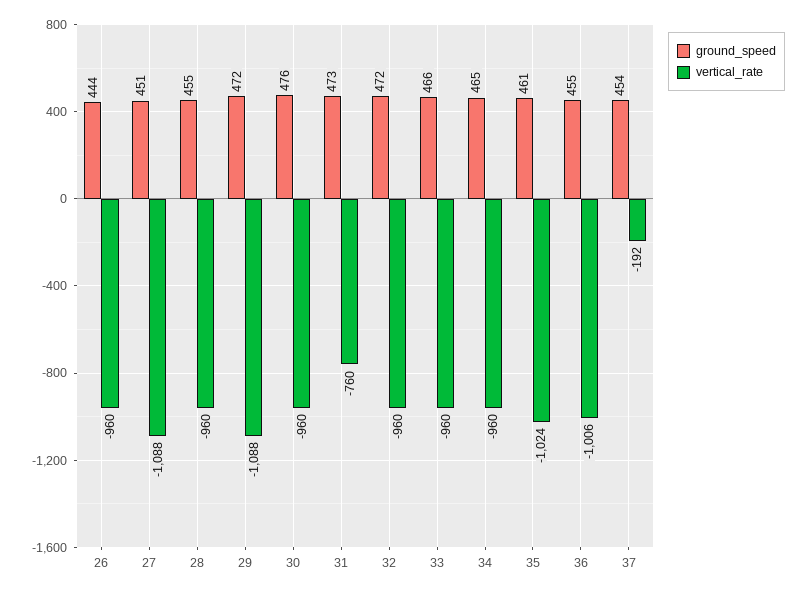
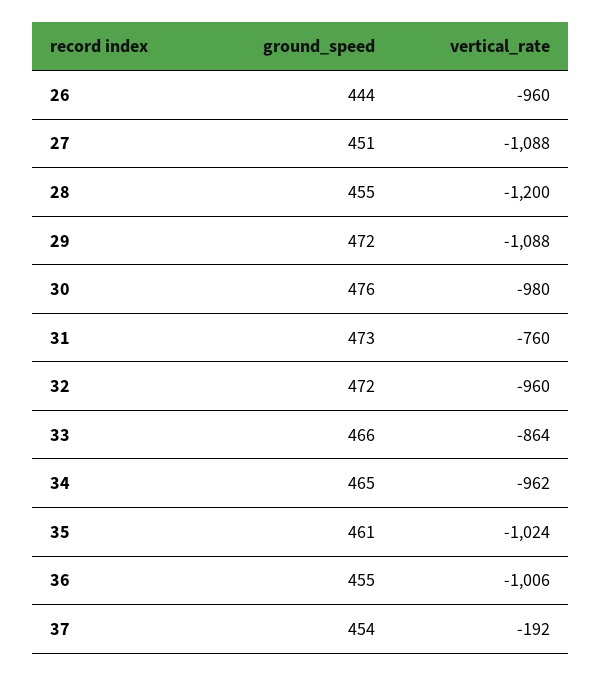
  {
    "ground_speed": {
      "26": 444,
      "27": 451,
      "28": 455,
      "29": 472,
      "30": 476,
      "31": 473,
      "32": 472,
      "33": 466,
      "34": 465,
      "35": 461,
      "36": 455,
      "37": 454
    },
    "vertical_rate": {
      "26": -960,
      "27": -1088,
-     "28": -960,
+     "28": -1200,
      "29": -1088,
-     "30": -960,
+     "30": -980,
      "31": -760,
      "32": -960,
-     "33": -960,
+     "33": -864,
-     "34": -960,
+     "34": -962,
      "35": -1024,
      "36": -1006,
      "37": -192
    }
  }

